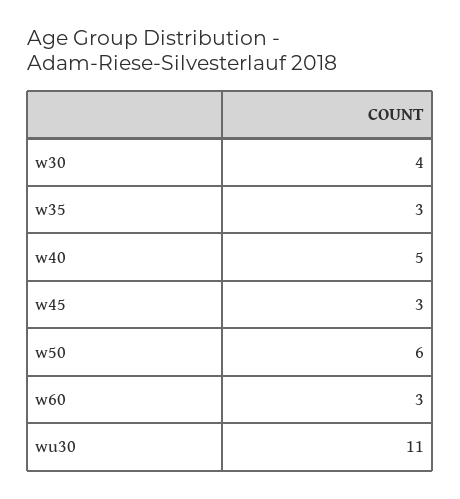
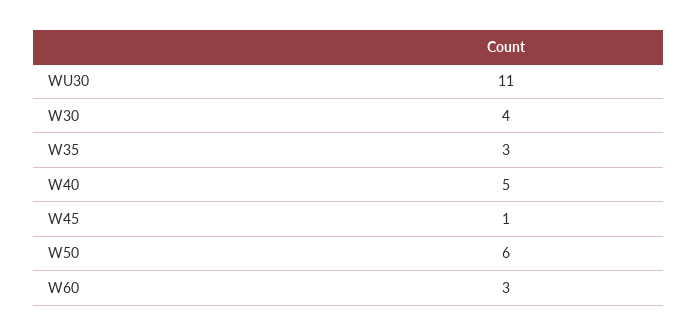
  {
    "w30": 4,
    "w35": 3,
    "w40": 5,
-   "w45": 3,
+   "w45": 1,
    "w50": 6,
    "w60": 3,
    "wu30": 11
  }

